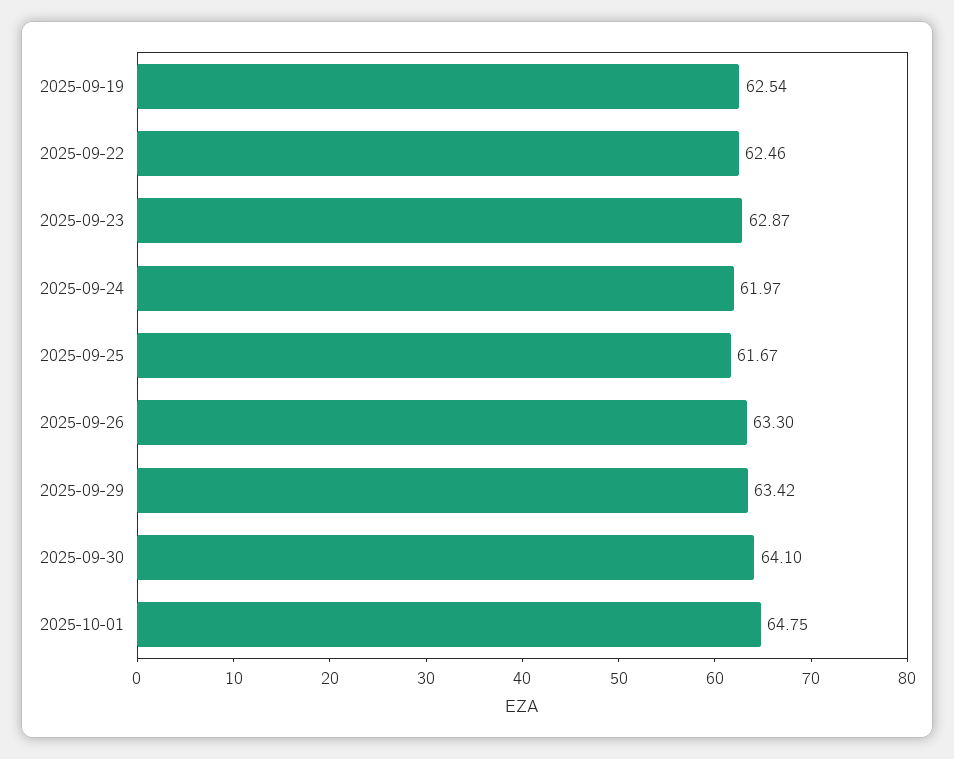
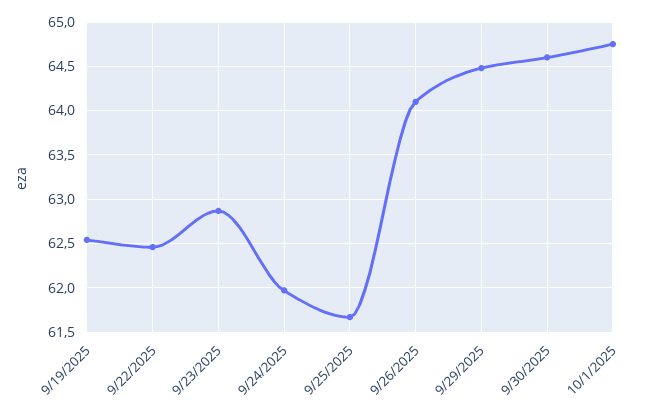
  {
    "2025-09-19": 62.54,
    "2025-09-22": 62.46,
    "2025-09-23": 62.87,
    "2025-09-24": 61.97,
    "2025-09-25": 61.67,
-   "2025-09-26": 63.3,
+   "2025-09-26": 64.1,
-   "2025-09-29": 63.42,
+   "2025-09-29": 64.5,
-   "2025-09-30": 64.1,
+   "2025-09-30": 64.6,
    "2025-10-01": 64.75
  }

